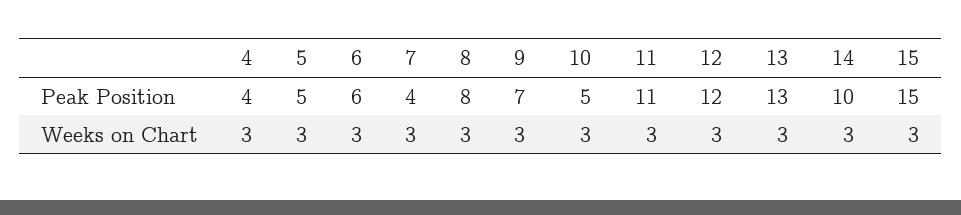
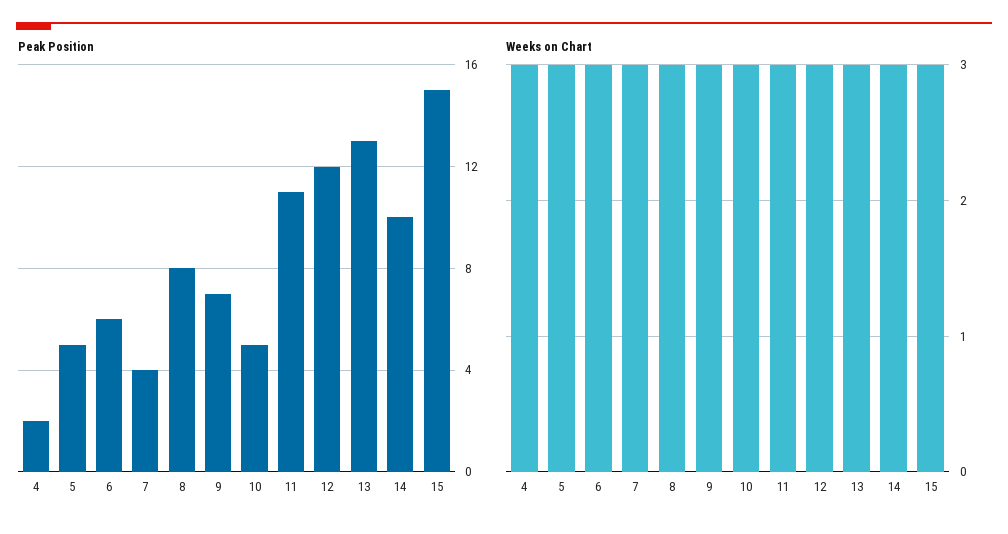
  {
    "Peak Position": {
-     "4": 4,
+     "4": 2,
      "5": 5,
      "6": 6,
      "7": 4,
      "8": 8,
      "9": 7,
      "10": 5,
      "11": 11,
      "12": 12,
      "13": 13,
      "14": 10,
      "15": 15
    },
    "Weeks on Chart": {
      "4": 3,
      "5": 3,
      "6": 3,
      "7": 3,
      "8": 3,
      "9": 3,
      "10": 3,
      "11": 3,
      "12": 3,
      "13": 3,
      "14": 3,
      "15": 3
    }
  }

